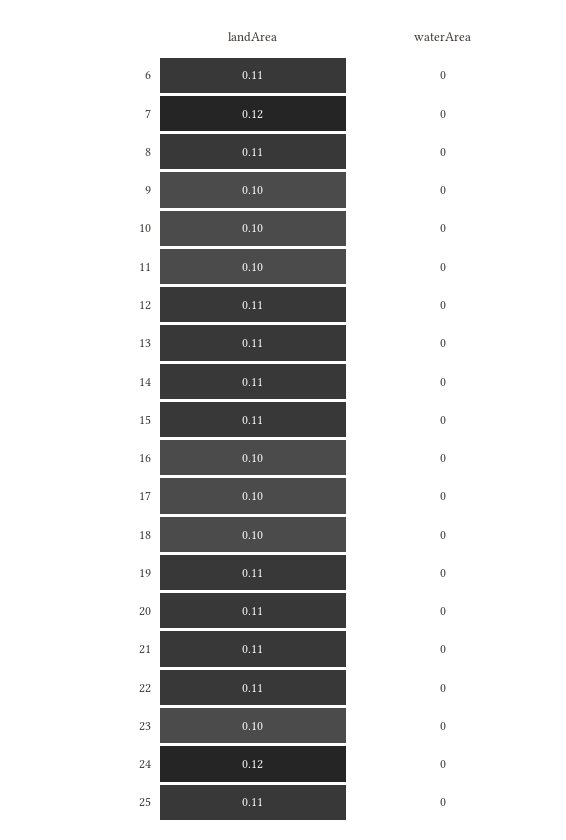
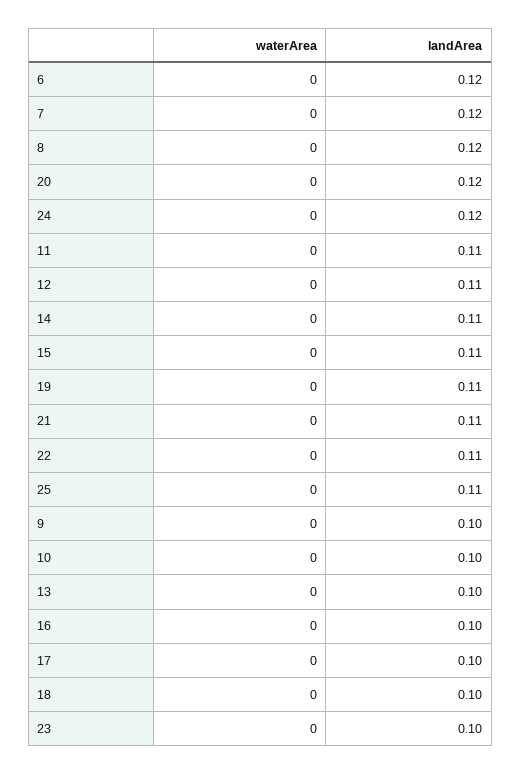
  {
    "landArea": {
-     "6": 0.11,
+     "6": 0.12,
      "7": 0.12,
-     "8": 0.11,
+     "8": 0.12,
      "9": 0.1,
      "10": 0.1,
-     "11": 0.1,
+     "11": 0.11,
      "12": 0.11,
-     "13": 0.11,
+     "13": 0.1,
      "14": 0.11,
      "15": 0.11,
      "16": 0.1,
      "17": 0.1,
      "18": 0.1,
      "19": 0.11,
-     "20": 0.11,
+     "20": 0.12,
      "21": 0.11,
      "22": 0.11,
      "23": 0.1,
      "24": 0.12,
      "25": 0.11
    },
    "waterArea": {
      "6": 0,
      "7": 0,
      "8": 0,
      "9": 0,
      "10": 0,
      "11": 0,
      "12": 0,
      "13": 0,
      "14": 0,
      "15": 0,
      "16": 0,
      "17": 0,
      "18": 0,
      "19": 0,
      "20": 0,
      "21": 0,
      "22": 0,
      "23": 0,
      "24": 0,
      "25": 0
    }
  }

